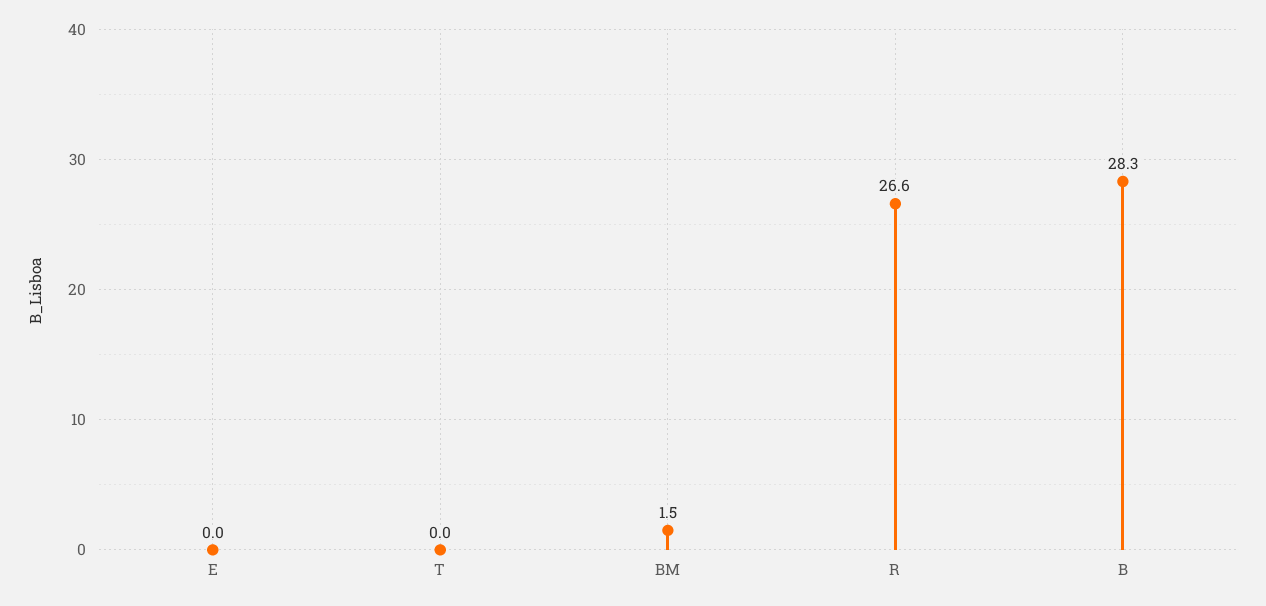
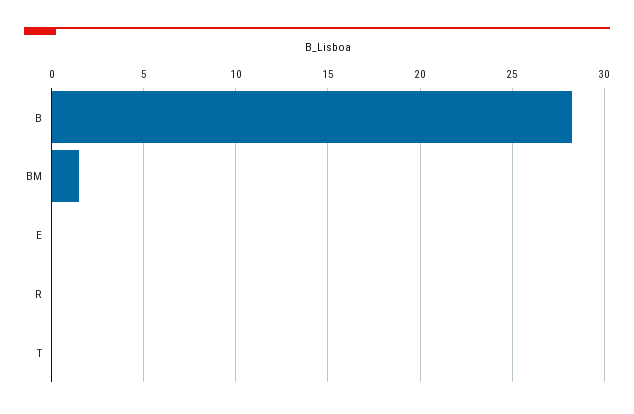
  {
    "E": 0,
    "T": 0,
    "BM": 1.5,
-   "R": 26.6,
+   "R": 0,
    "B": 28.3
  }

